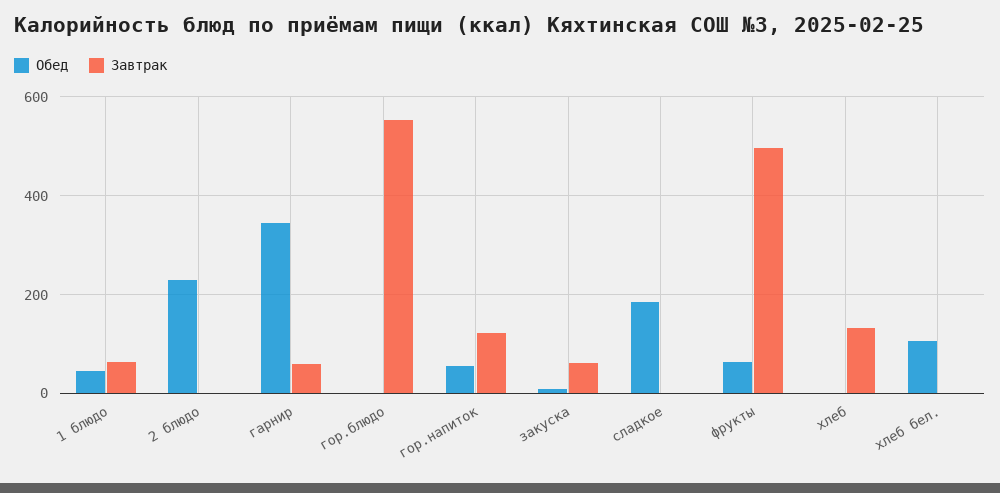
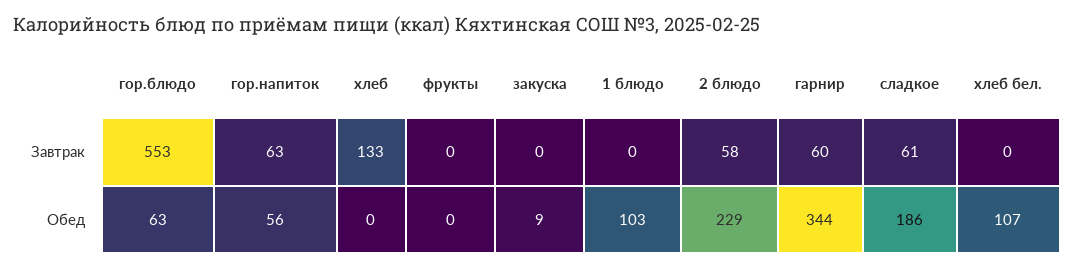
  {
    "Обед": {
-     "1 блюдо": 40,
+     "1 блюдо": 103,
      "2 блюдо": 229,
      "гарнир": 344,
-     "гор.блюдо": 0,
+     "гор.блюдо": 63,
      "гор.напиток": 56,
      "закуска": 9,
      "сладкое": 186,
-     "фрукты": 60,
+     "фрукты": 0,
      "хлеб": 0,
      "хлеб бел.": 107
    },
    "Завтрак": {
-     "1 блюдо": 60,
+     "1 блюдо": 0,
-     "2 блюдо": 0,
+     "2 блюдо": 58,
      "гарнир": 60,
      "гор.блюдо": 553,
-     "гор.напиток": 120,
+     "гор.напиток": 63,
-     "закуска": 60,
+     "закуска": 0,
-     "сладкое": 0,
+     "сладкое": 61,
-     "фрукты": 500,
+     "фрукты": 0,
      "хлеб": 133,
      "хлеб бел.": 0
    }
  }

